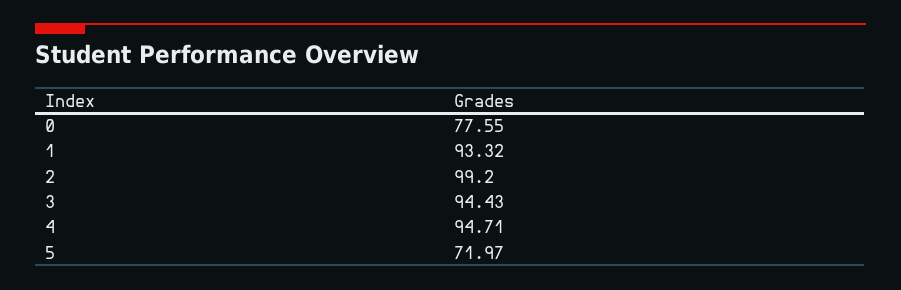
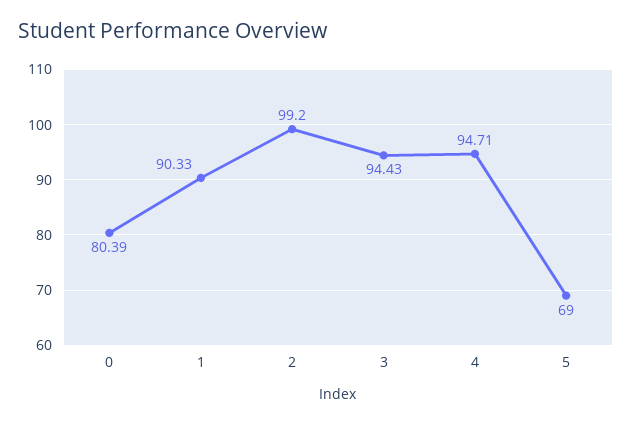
  {
-   "0": 77.55,
+   "0": 80.39,
-   "1": 93.32,
+   "1": 90.33,
    "2": 99.2,
    "3": 94.43,
    "4": 94.71,
-   "5": 71.97
+   "5": 69
  }

